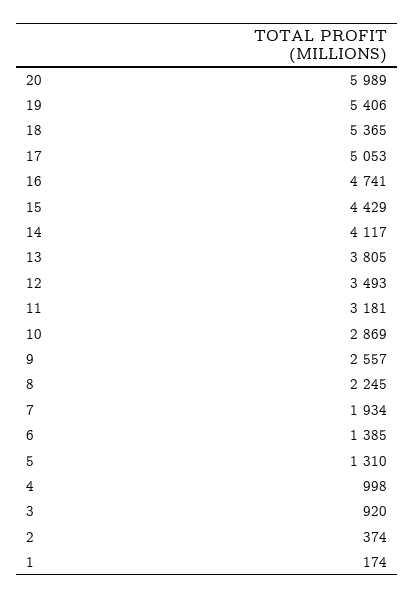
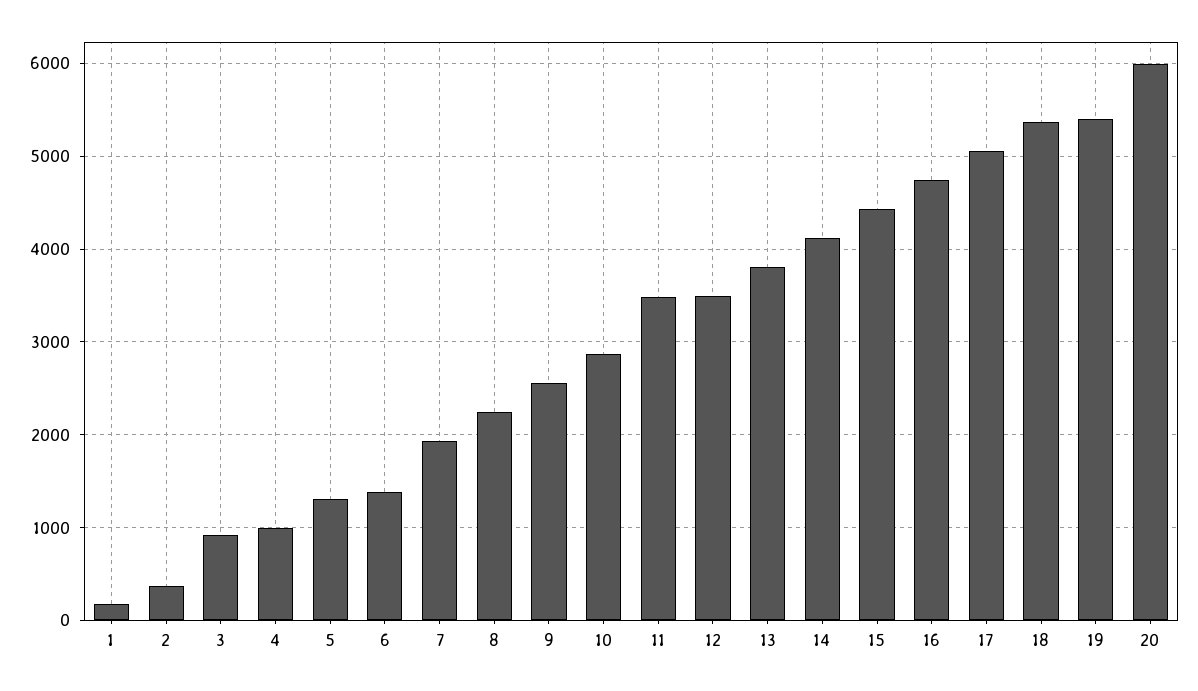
  {
    "20": 5989,
    "19": 5406,
    "18": 5365,
    "17": 5053,
    "16": 4741,
    "15": 4429,
    "14": 4117,
    "13": 3805,
    "12": 3493,
-   "11": 3181,
+   "11": 3500,
    "10": 2869,
    "9": 2557,
    "8": 2245,
    "7": 1934,
    "6": 1385,
    "5": 1310,
    "4": 998,
    "3": 920,
    "2": 374,
    "1": 174
  }

